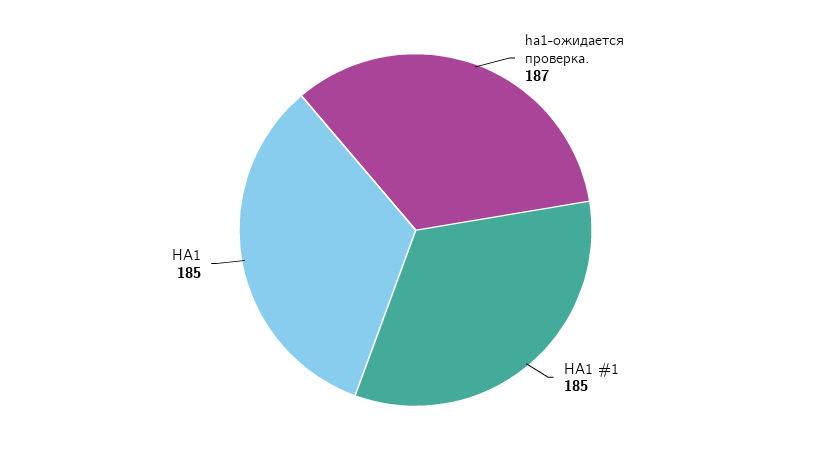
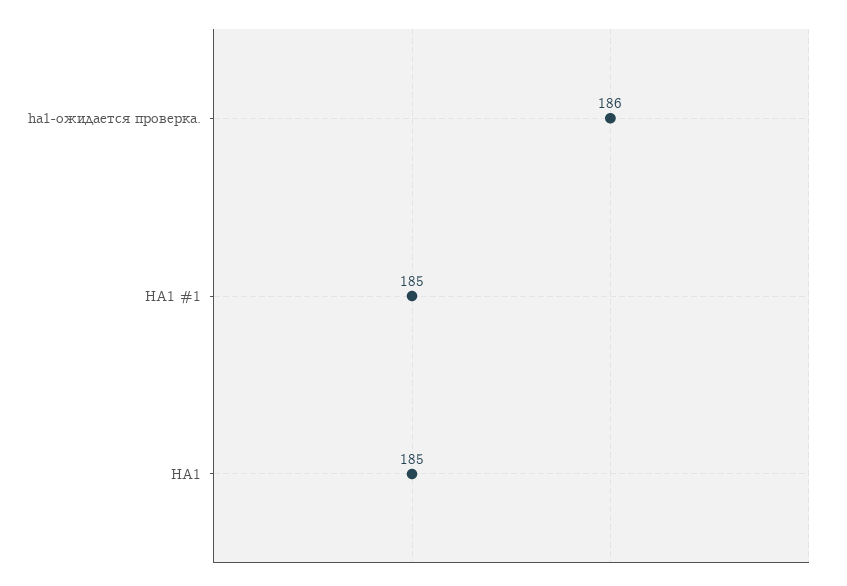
  {
-   "ha1-ожидается проверка.": 187,
+   "ha1-ожидается проверка.": 186,
    "HA1 #1": 185,
    "HA1": 185
  }

